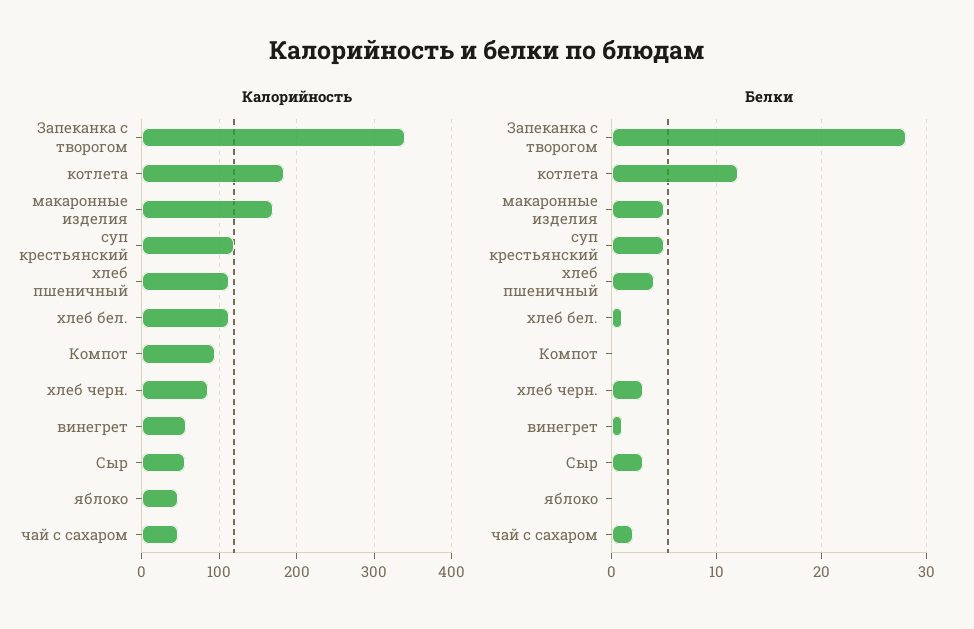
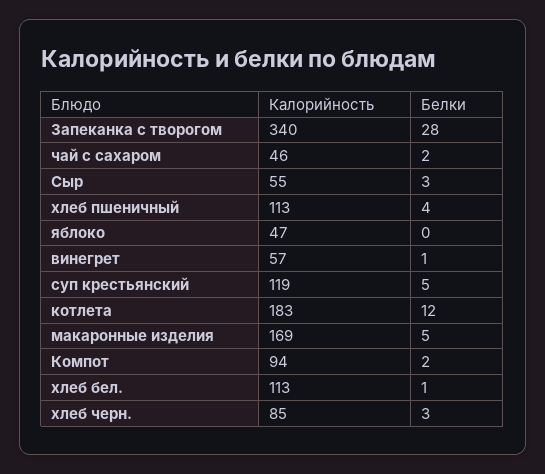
  {
    "Калорийность": {
      "Запеканка с творогом": 340,
      "котлета": 183,
      "макаронные изделия": 169,
      "суп крестьянский": 119,
      "хлеб пшеничный": 113,
      "хлеб бел.": 113,
      "Компот": 94,
      "хлеб черн.": 85,
      "винегрет": 57,
      "Сыр": 55,
      "яблоко": 47,
      "чай с сахаром": 46
    },
    "Белки": {
      "Запеканка с творогом": 28,
      "котлета": 12,
      "макаронные изделия": 5,
      "суп крестьянский": 5,
      "хлеб пшеничный": 4,
      "хлеб бел.": 1,
-     "Компот": 0,
+     "Компот": 2,
      "хлеб черн.": 3,
      "винегрет": 1,
      "Сыр": 3,
      "яблоко": 0,
      "чай с сахаром": 2
    }
  }

